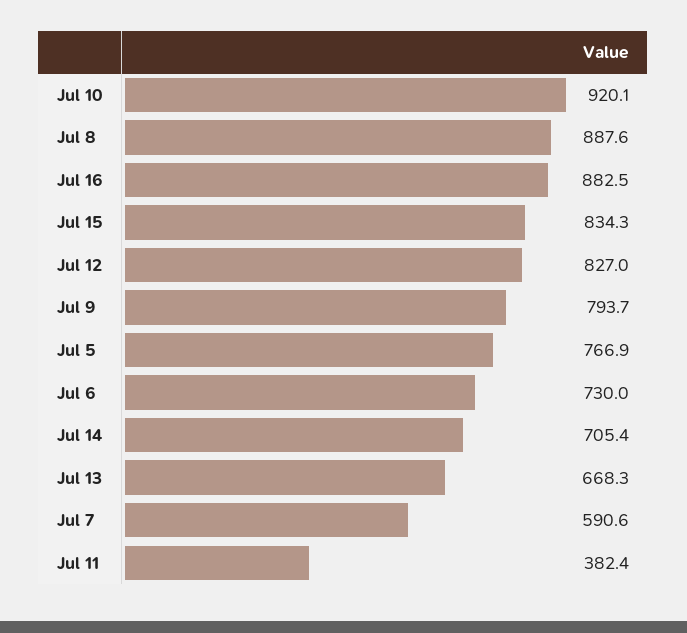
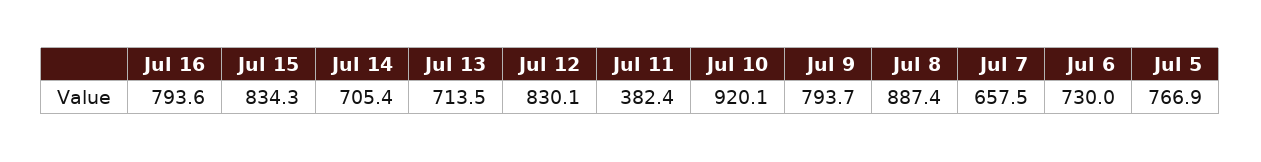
  {
    "Jul 10": 920.1,
-   "Jul 8": 887.6,
+   "Jul 8": 887.4,
-   "Jul 16": 882.5,
+   "Jul 16": 793.6,
    "Jul 15": 834.3,
-   "Jul 12": 827,
+   "Jul 12": 830.1,
    "Jul 9": 793.7,
    "Jul 5": 766.9,
    "Jul 6": 730,
    "Jul 14": 705.4,
-   "Jul 13": 668.3,
+   "Jul 13": 713.5,
-   "Jul 7": 590.6,
+   "Jul 7": 657.5,
    "Jul 11": 382.4
  }

